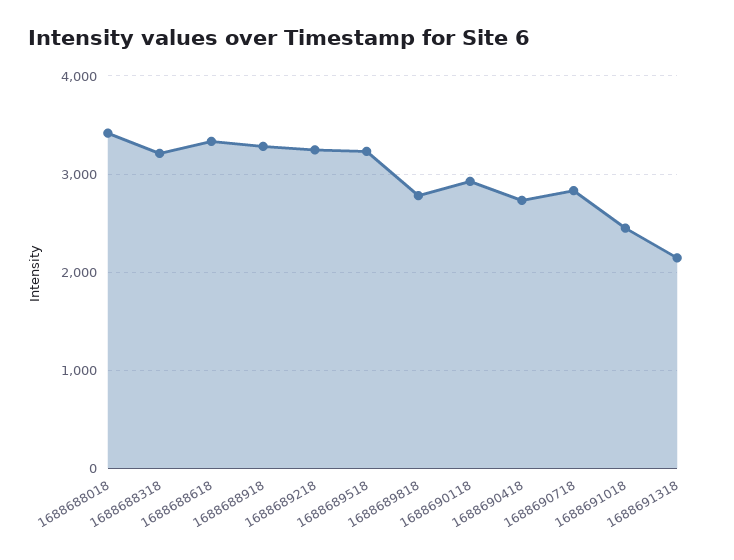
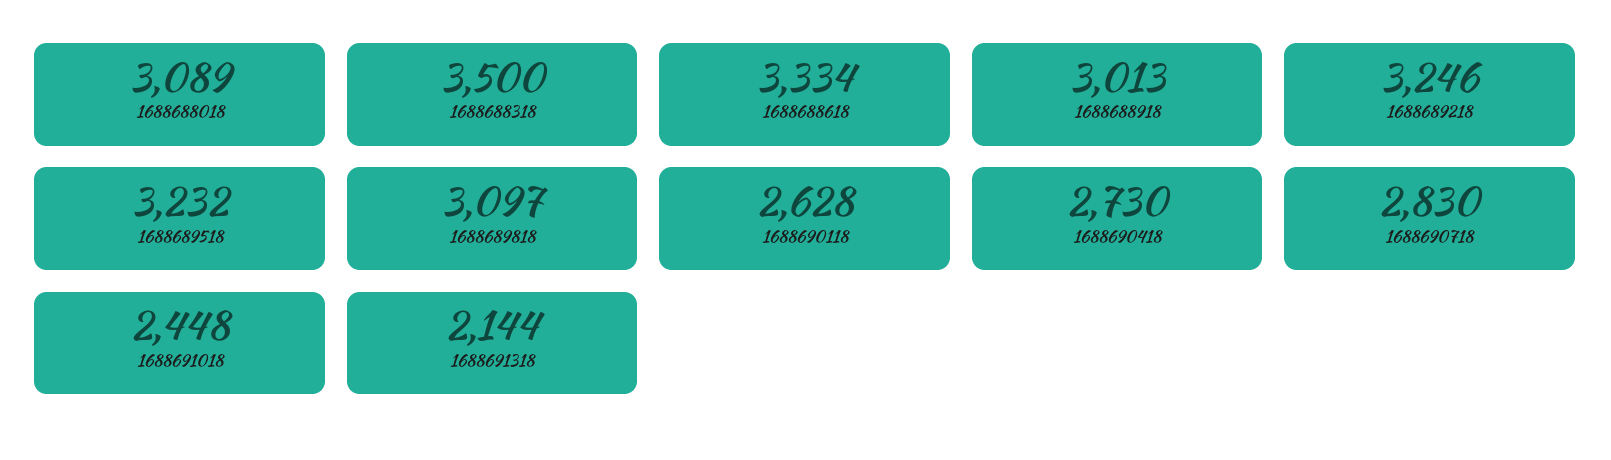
  {
-   "1688688018": 3400,
+   "1688688018": 3089,
-   "1688688318": 3200,
+   "1688688318": 3500,
    "1688688618": 3334,
-   "1688688918": 3300,
+   "1688688918": 3013,
    "1688689218": 3246,
    "1688689518": 3232,
-   "1688689818": 2800,
+   "1688689818": 3097,
-   "1688690118": 2900,
+   "1688690118": 2628,
    "1688690418": 2730,
    "1688690718": 2830,
    "1688691018": 2448,
    "1688691318": 2144
  }

